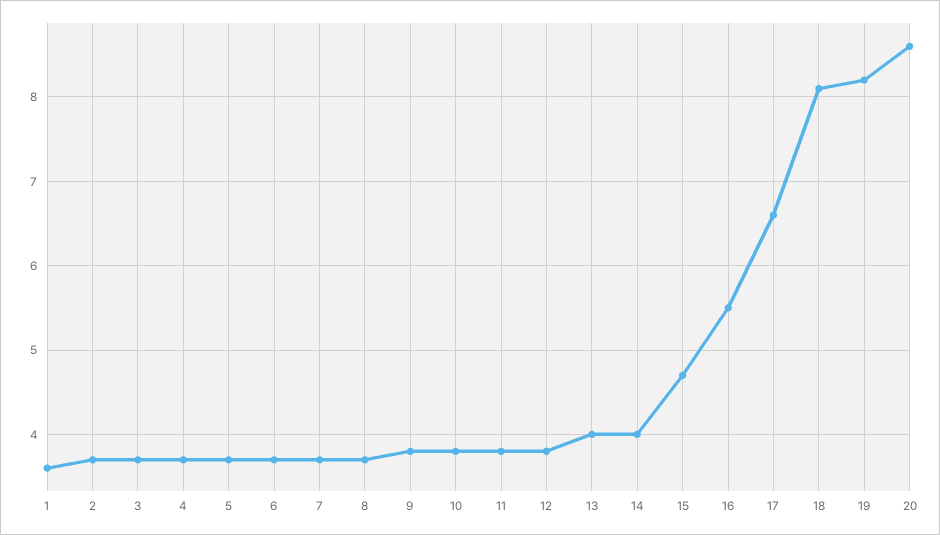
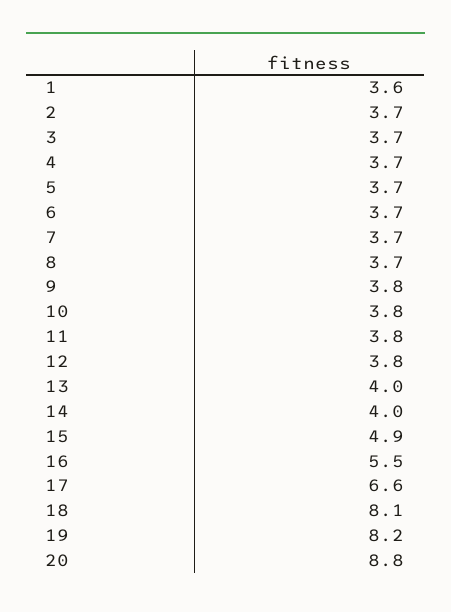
  {
    "1": 3.6,
    "2": 3.7,
    "3": 3.7,
    "4": 3.7,
    "5": 3.7,
    "6": 3.7,
    "7": 3.7,
    "8": 3.7,
    "9": 3.8,
    "10": 3.8,
    "11": 3.8,
    "12": 3.8,
    "13": 4,
    "14": 4,
-   "15": 4.7,
+   "15": 4.9,
    "16": 5.5,
    "17": 6.6,
    "18": 8.1,
    "19": 8.2,
-   "20": 8.6
+   "20": 8.8
  }

